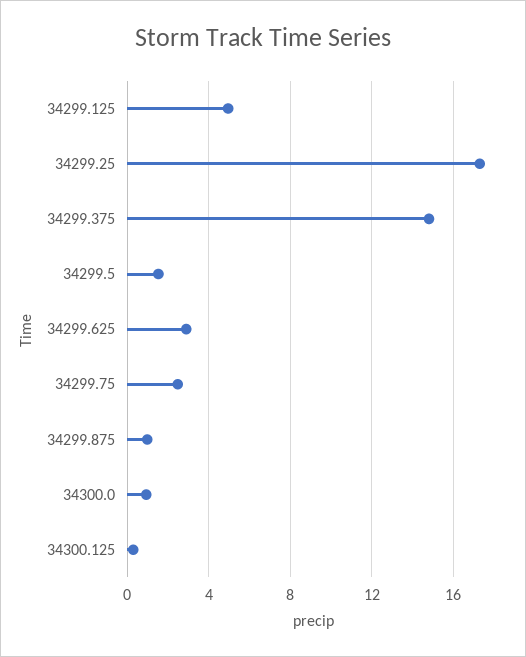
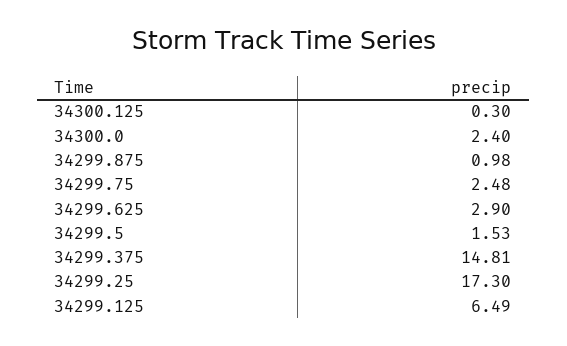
  {
-   "34299.125": 5,
+   "34299.125": 6.49,
    "34299.25": 17.3,
    "34299.375": 14.81,
    "34299.5": 1.53,
    "34299.625": 2.9,
    "34299.75": 2.48,
    "34299.875": 0.98,
-   "34300.0": 1,
+   "34300.0": 2.4,
    "34300.125": 0.3
  }

